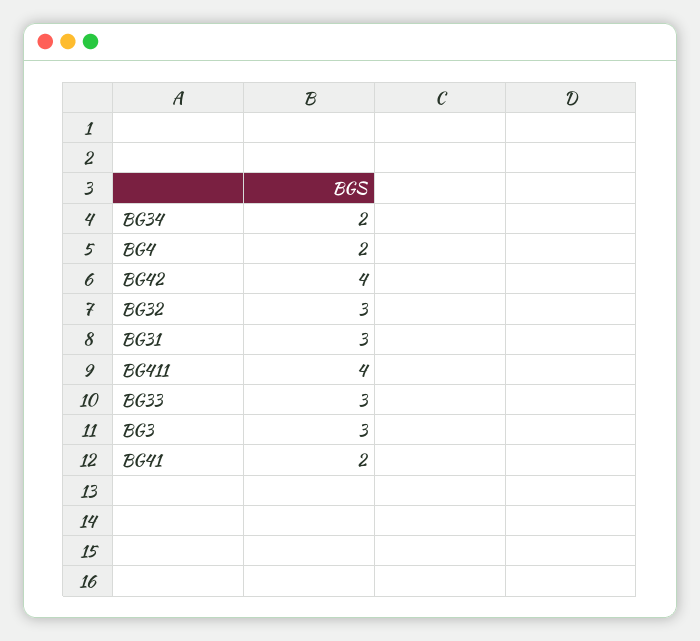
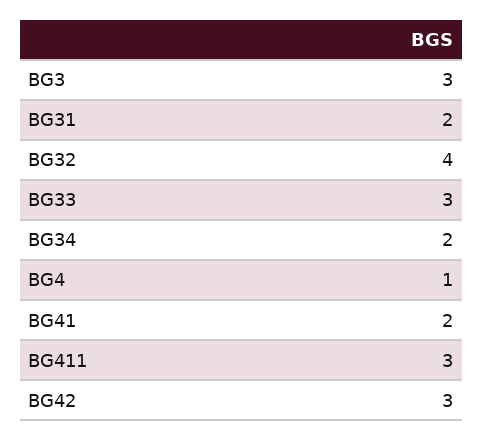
  {
    "BG34": 2,
-   "BG4": 2,
+   "BG4": 1,
-   "BG42": 4,
+   "BG42": 3,
-   "BG32": 3,
+   "BG32": 4,
-   "BG31": 3,
+   "BG31": 2,
-   "BG411": 4,
+   "BG411": 3,
    "BG33": 3,
    "BG3": 3,
    "BG41": 2
  }

